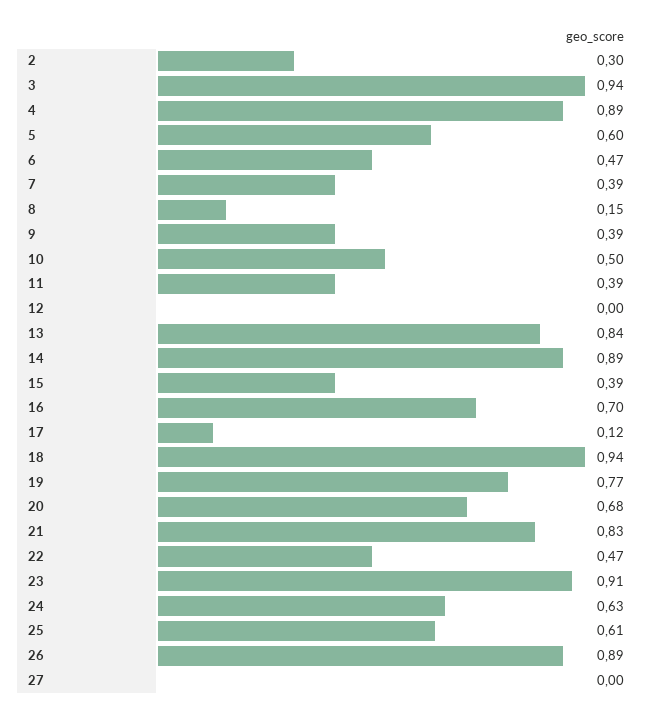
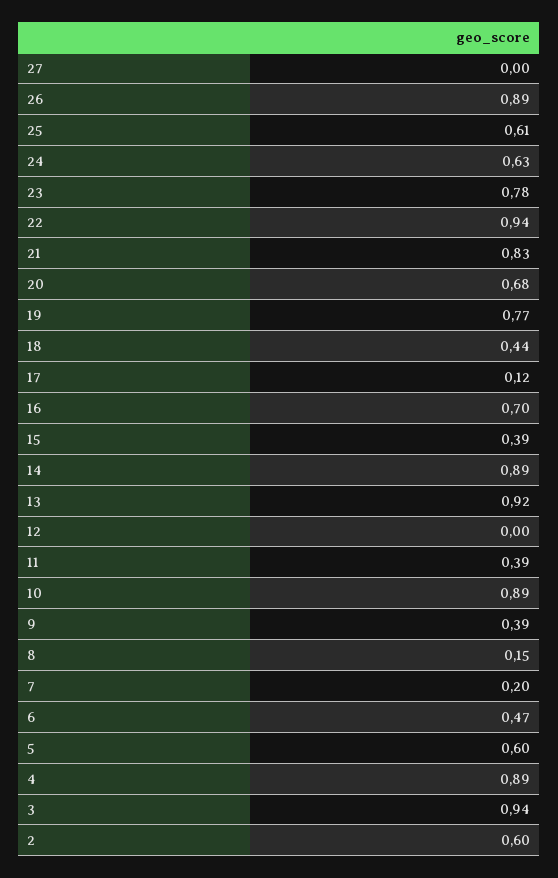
  {
-   "2": 0.3,
+   "2": 0.6,
    "3": 0.94,
    "4": 0.89,
    "5": 0.6,
    "6": 0.47,
-   "7": 0.39,
+   "7": 0.2,
    "8": 0.15,
    "9": 0.39,
-   "10": 0.5,
+   "10": 0.89,
    "11": 0.39,
    "12": 0,
-   "13": 0.84,
+   "13": 0.92,
    "14": 0.89,
    "15": 0.39,
    "16": 0.7,
    "17": 0.12,
-   "18": 0.94,
+   "18": 0.44,
    "19": 0.77,
    "20": 0.68,
    "21": 0.83,
-   "22": 0.47,
+   "22": 0.94,
-   "23": 0.91,
+   "23": 0.78,
    "24": 0.63,
    "25": 0.61,
    "26": 0.89,
    "27": 0
  }

